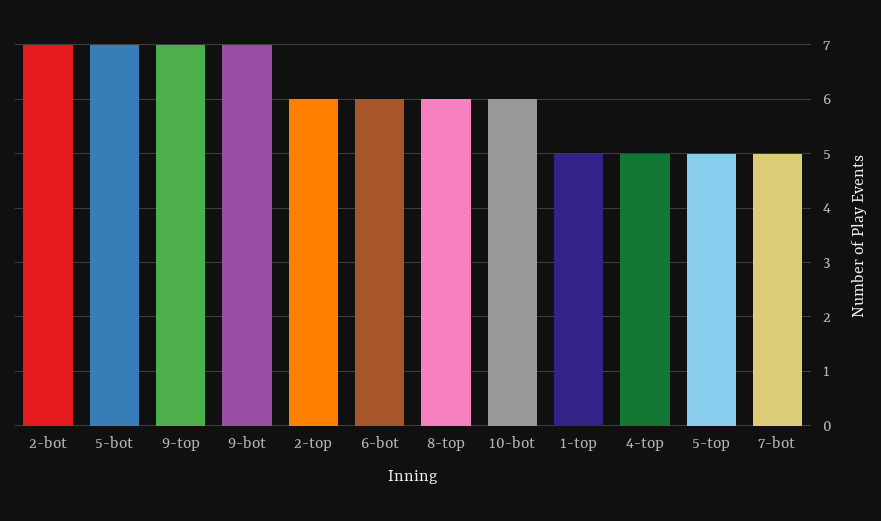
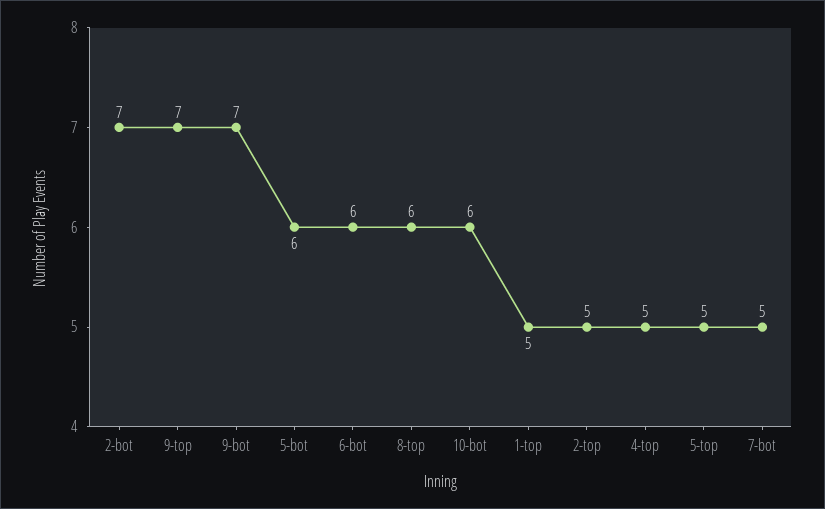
  {
    "2-bot": 7,
-   "5-bot": 7,
+   "5-bot": 6,
    "9-top": 7,
    "9-bot": 7,
-   "2-top": 6,
+   "2-top": 5,
    "6-bot": 6,
    "8-top": 6,
    "10-bot": 6,
    "1-top": 5,
    "4-top": 5,
    "5-top": 5,
    "7-bot": 5
  }

